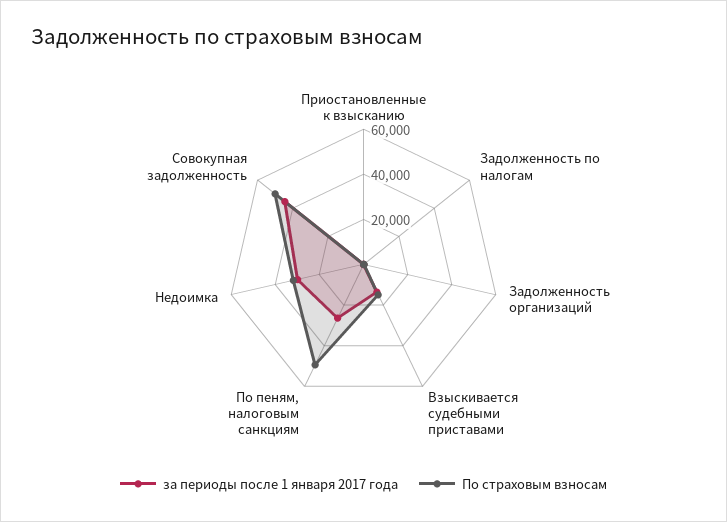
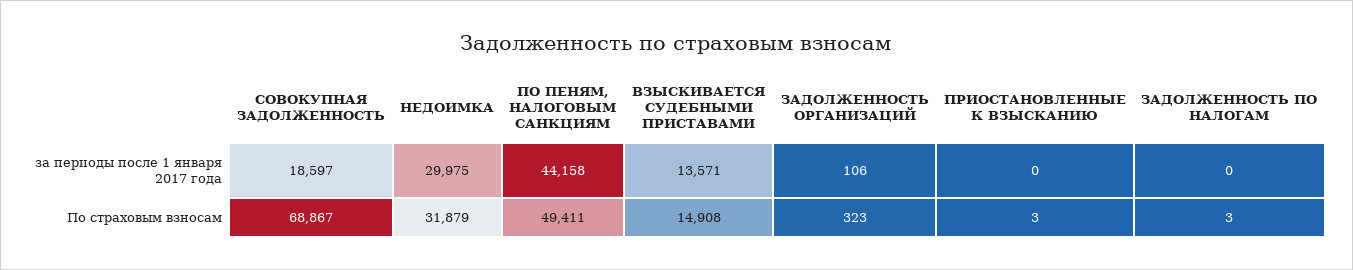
  {
    "за периоды после 1 января 2017 года": {
      "Приостановленные к взысканию": 0,
      "Задолженность по налогам": 0,
      "Задолженность организаций": 106,
      "Взыскивается судебными приставами": 13571,
-     "По пеням, налоговым санкциям": 25000,
+     "По пеням, налоговым санкциям": 44158,
      "Недоимка": 29975,
-     "Совокупная задолженность": 45000
+     "Совокупная задолженность": 18597
    },
    "По страховым взносам": {
      "Приостановленные к взысканию": 3,
      "Задолженность по налогам": 3,
      "Задолженность организаций": 323,
      "Взыскивается судебными приставами": 14908,
      "По пеням, налоговым санкциям": 49411,
      "Недоимка": 31879,
-     "Совокупная задолженность": 50000
+     "Совокупная задолженность": 68867
    }
  }

